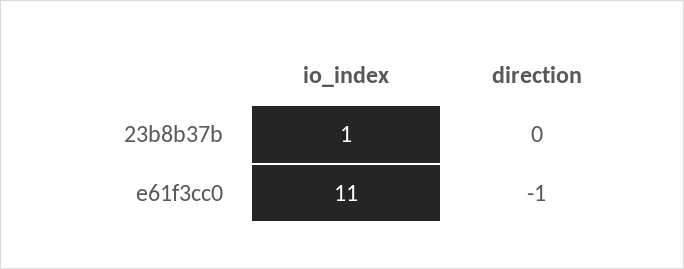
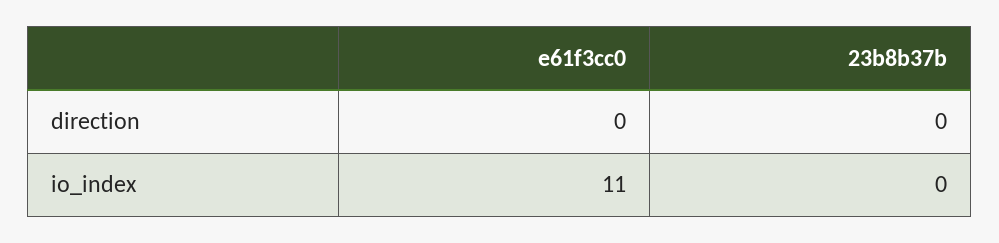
  {
    "io_index": {
-     "23b8b37b": 1,
+     "23b8b37b": 0,
      "e61f3cc0": 11
    },
    "direction": {
      "23b8b37b": 0,
-     "e61f3cc0": -1
+     "e61f3cc0": 0
    }
  }

